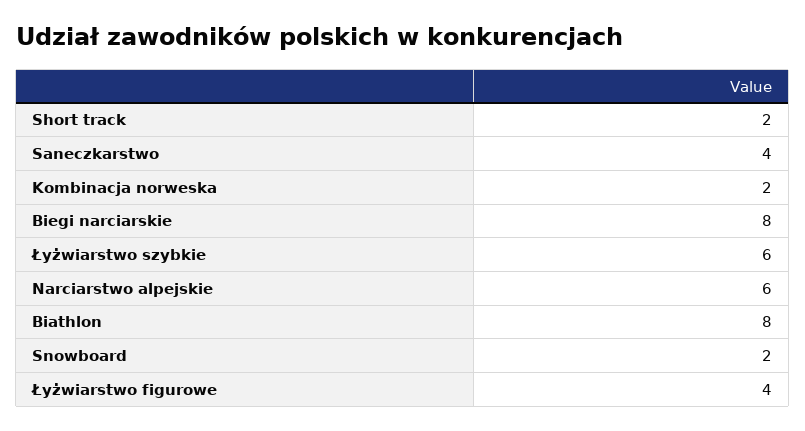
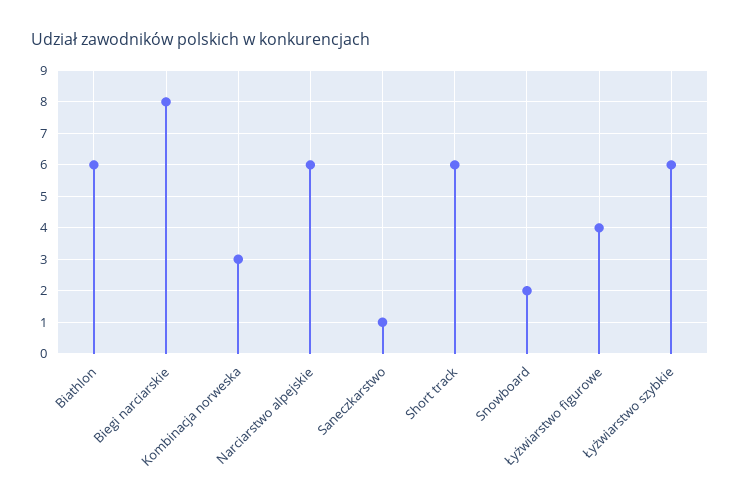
  {
-   "Short track": 2,
+   "Short track": 6,
-   "Saneczkarstwo": 4,
+   "Saneczkarstwo": 1,
-   "Kombinacja norweska": 2,
+   "Kombinacja norweska": 3,
    "Biegi narciarskie": 8,
    "Łyżwiarstwo szybkie": 6,
    "Narciarstwo alpejskie": 6,
-   "Biathlon": 8,
+   "Biathlon": 6,
    "Snowboard": 2,
    "Łyżwiarstwo figurowe": 4
  }

